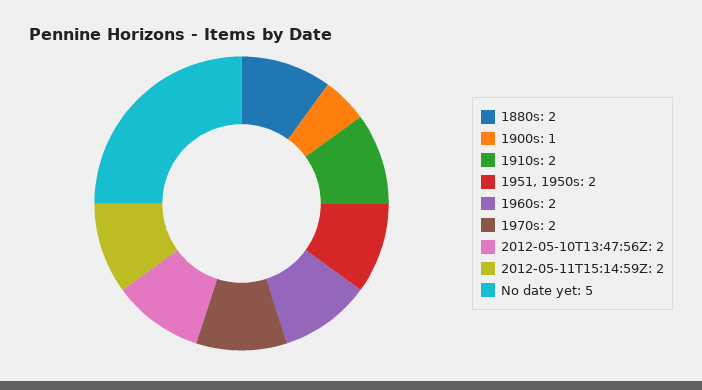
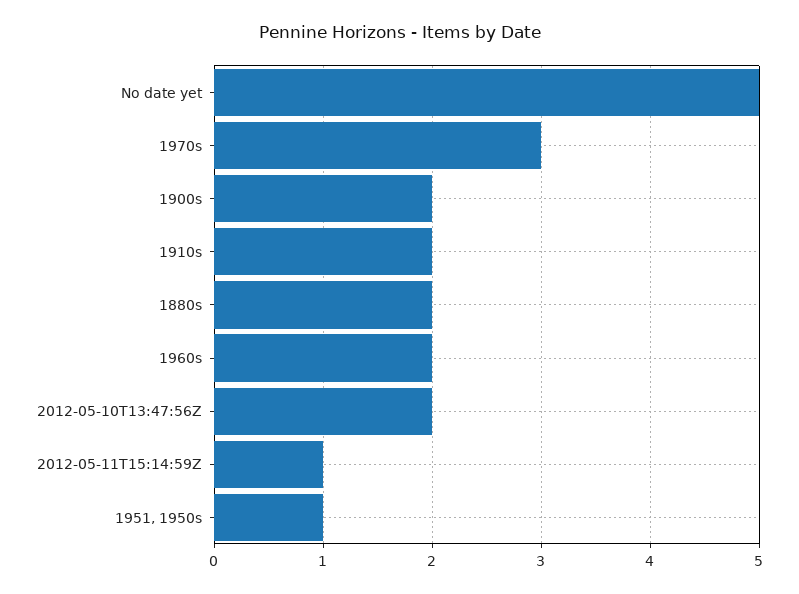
  {
    "1880s": 2,
-   "1900s": 1,
+   "1900s": 2,
    "1910s": 2,
-   "1951, 1950s": 2,
+   "1951, 1950s": 1,
    "1960s": 2,
-   "1970s": 2,
+   "1970s": 3,
    "2012-05-10T13:47:56Z": 2,
-   "2012-05-11T15:14:59Z": 2,
+   "2012-05-11T15:14:59Z": 1,
    "No date yet": 5
  }

